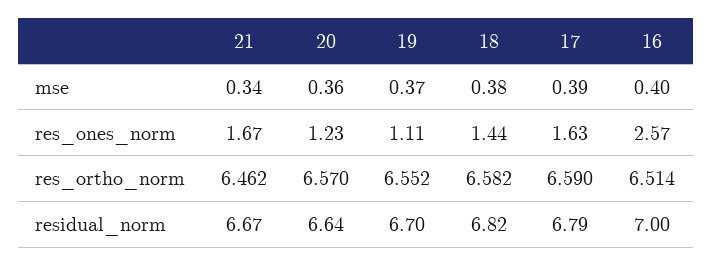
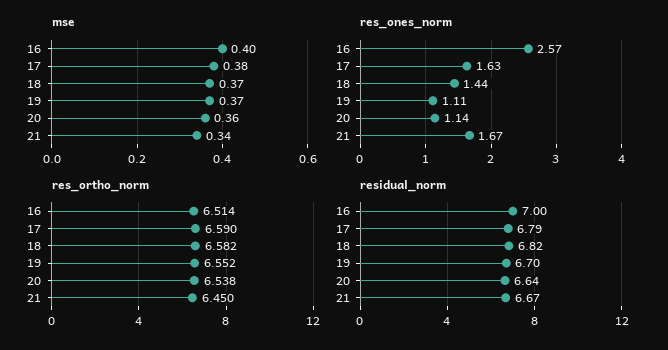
  {
    "mse": {
      "21": 0.34,
      "20": 0.36,
      "19": 0.37,
-     "18": 0.38,
+     "18": 0.37,
-     "17": 0.39,
+     "17": 0.38,
      "16": 0.4
    },
    "res_ones_norm": {
      "21": 1.67,
-     "20": 1.23,
+     "20": 1.14,
      "19": 1.11,
      "18": 1.44,
      "17": 1.63,
      "16": 2.57
    },
    "res_ortho_norm": {
-     "21": 6.462,
+     "21": 6.45,
-     "20": 6.57,
+     "20": 6.538,
      "19": 6.552,
      "18": 6.582,
      "17": 6.59,
      "16": 6.514
    },
    "residual_norm": {
      "21": 6.67,
      "20": 6.64,
      "19": 6.7,
      "18": 6.82,
      "17": 6.79,
      "16": 7
    }
  }

